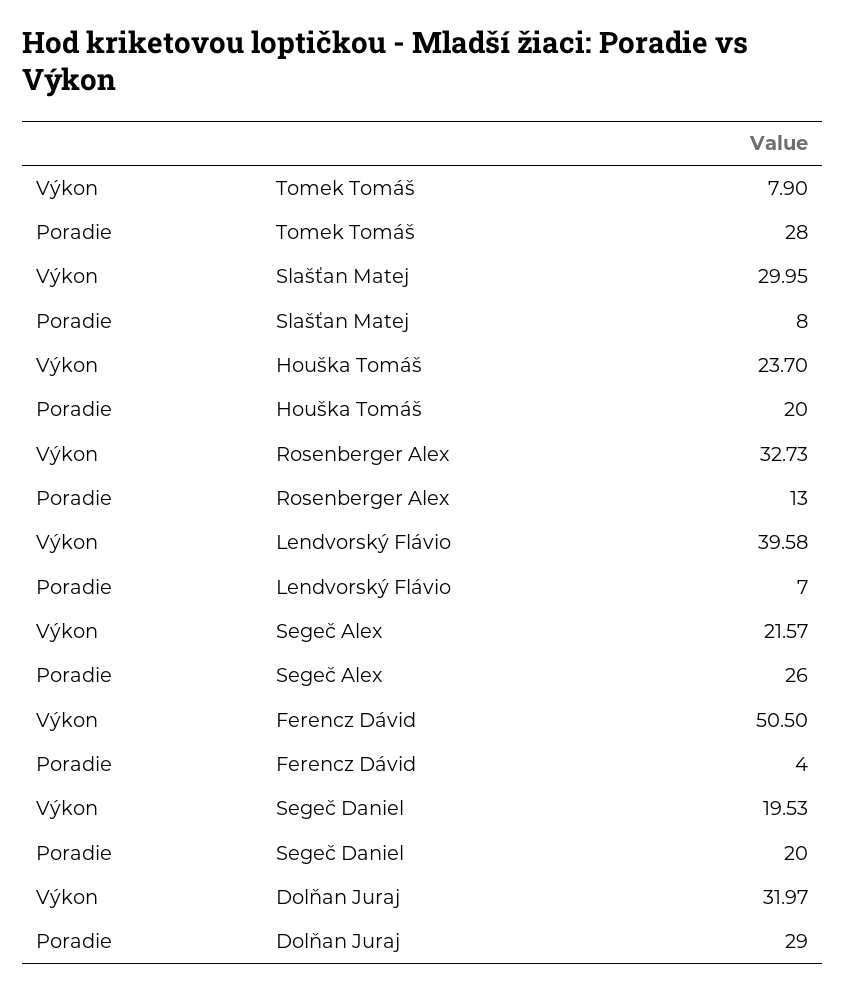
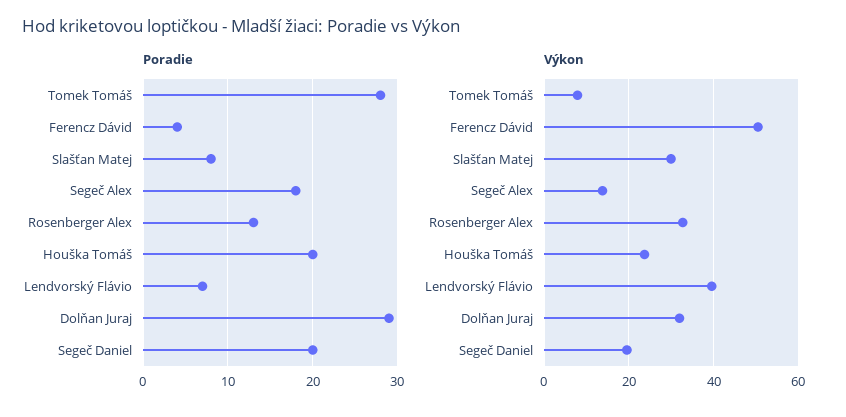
  {
    "Výkon": {
      "Tomek Tomáš": 7.9,
      "Slašťan Matej": 29.95,
      "Houška Tomáš": 23.7,
      "Rosenberger Alex": 32.73,
      "Lendvorský Flávio": 39.58,
-     "Segeč Alex": 21.57,
+     "Segeč Alex": 14,
      "Ferencz Dávid": 50.5,
      "Segeč Daniel": 19.53,
      "Dolňan Juraj": 31.97
    },
    "Poradie": {
      "Tomek Tomáš": 28,
      "Slašťan Matej": 8,
      "Houška Tomáš": 20,
      "Rosenberger Alex": 13,
      "Lendvorský Flávio": 7,
-     "Segeč Alex": 26,
+     "Segeč Alex": 18,
      "Ferencz Dávid": 4,
      "Segeč Daniel": 20,
      "Dolňan Juraj": 29
    }
  }

